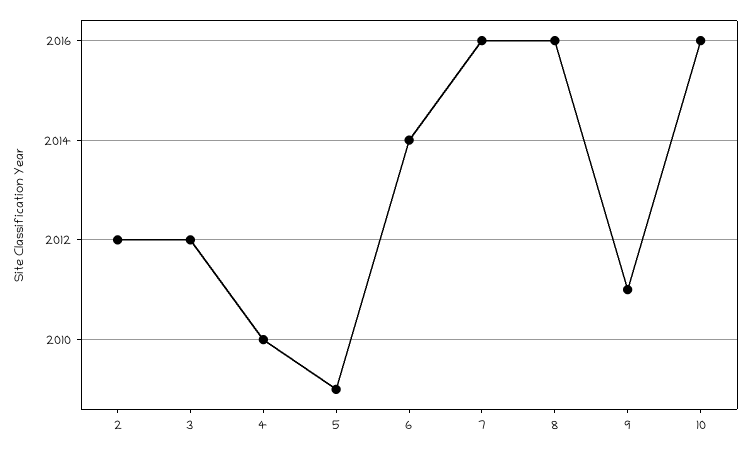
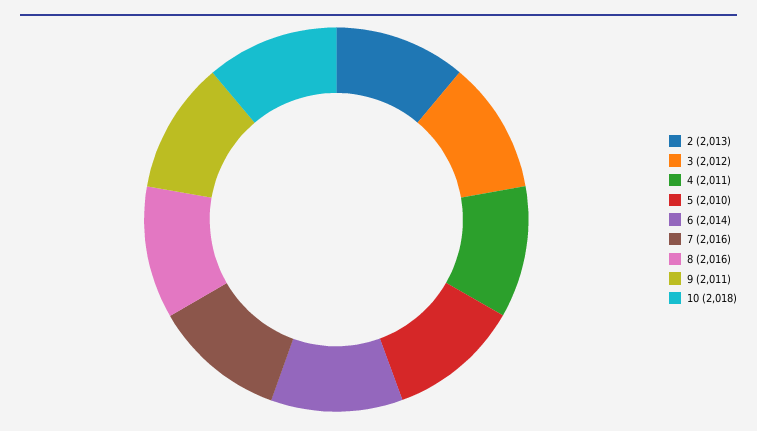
  {
-   "2": 2012,
+   "2": 2013,
    "3": 2012,
-   "4": 2010,
+   "4": 2011,
-   "5": 2009,
+   "5": 2010,
    "6": 2014,
    "7": 2016,
    "8": 2016,
    "9": 2011,
-   "10": 2016
+   "10": 2018
  }

